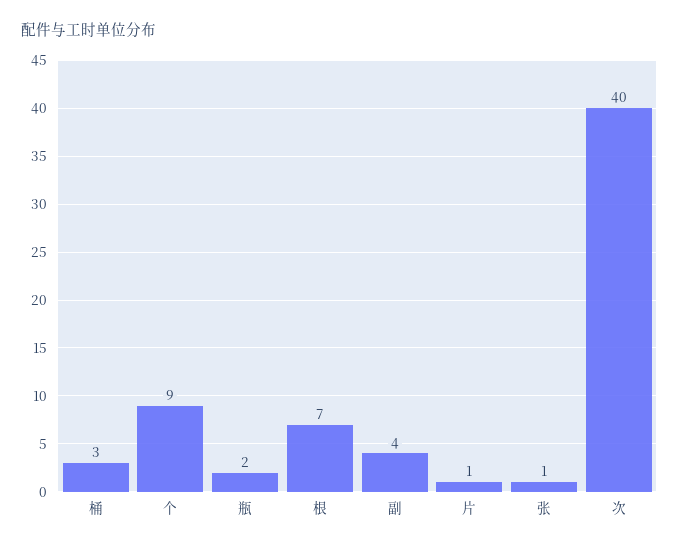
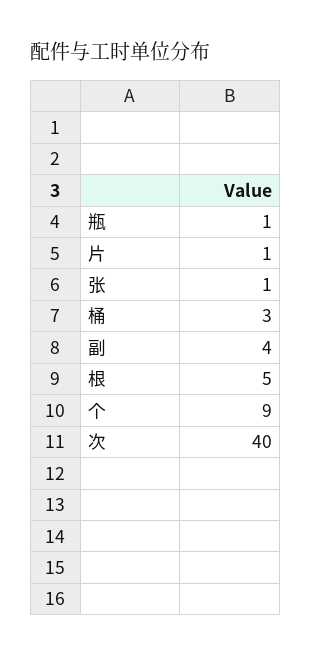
  {
    "桶": 3,
    "个": 9,
-   "瓶": 2,
+   "瓶": 1,
-   "根": 7,
+   "根": 5,
    "副": 4,
    "片": 1,
    "张": 1,
    "次": 40
  }

